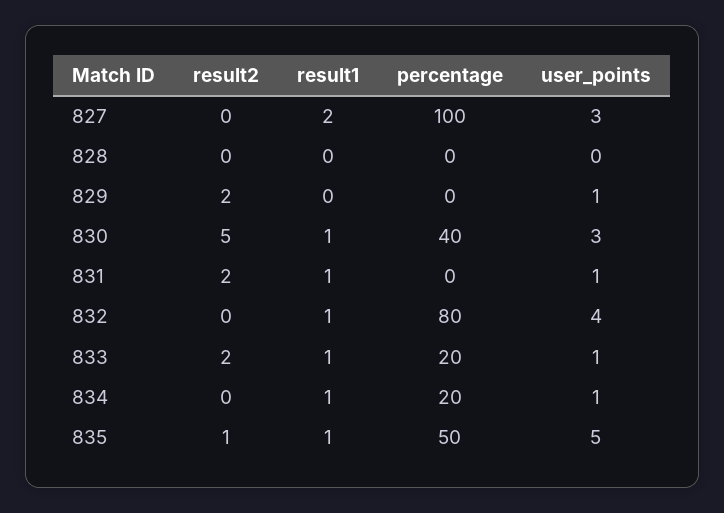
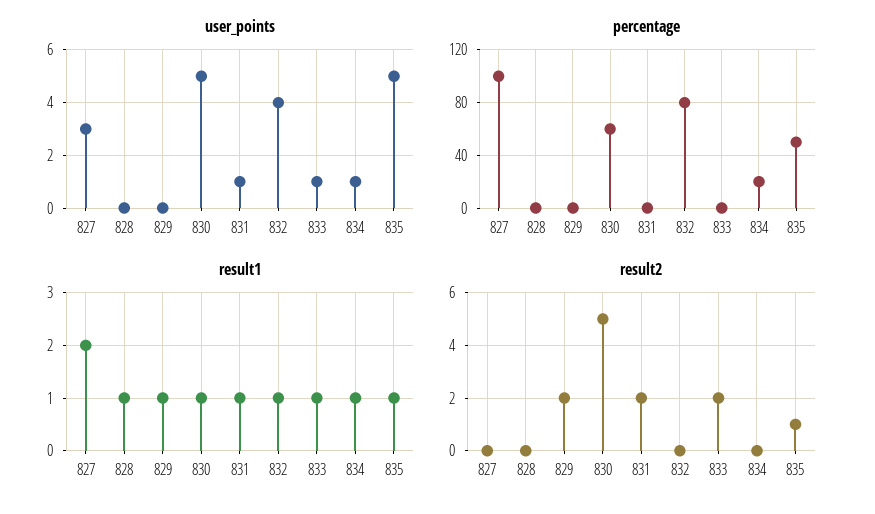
  {
    "result2": {
      "827": 0,
      "828": 0,
      "829": 2,
      "830": 5,
      "831": 2,
      "832": 0,
      "833": 2,
      "834": 0,
      "835": 1
    },
    "result1": {
      "827": 2,
-     "828": 0,
+     "828": 1,
-     "829": 0,
+     "829": 1,
      "830": 1,
      "831": 1,
      "832": 1,
      "833": 1,
      "834": 1,
      "835": 1
    },
    "percentage": {
      "827": 100,
      "828": 0,
      "829": 0,
-     "830": 40,
+     "830": 60,
      "831": 0,
      "832": 80,
-     "833": 20,
+     "833": 0,
      "834": 20,
      "835": 50
    },
    "user_points": {
      "827": 3,
      "828": 0,
-     "829": 1,
+     "829": 0,
-     "830": 3,
+     "830": 5,
      "831": 1,
      "832": 4,
      "833": 1,
      "834": 1,
      "835": 5
    }
  }

